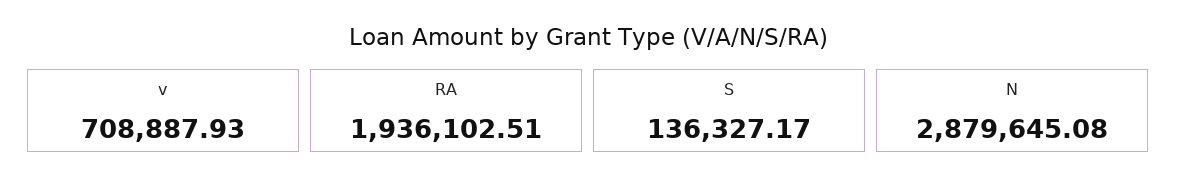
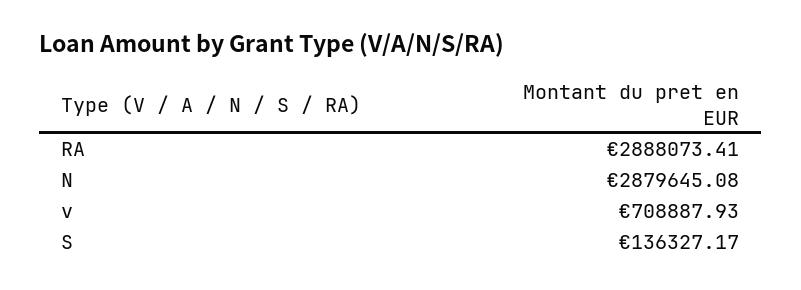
  {
    "v": 708887.93,
-   "RA": 1936102.51,
+   "RA": 2888073.41,
    "S": 136327.17,
    "N": 2879645.08
  }

